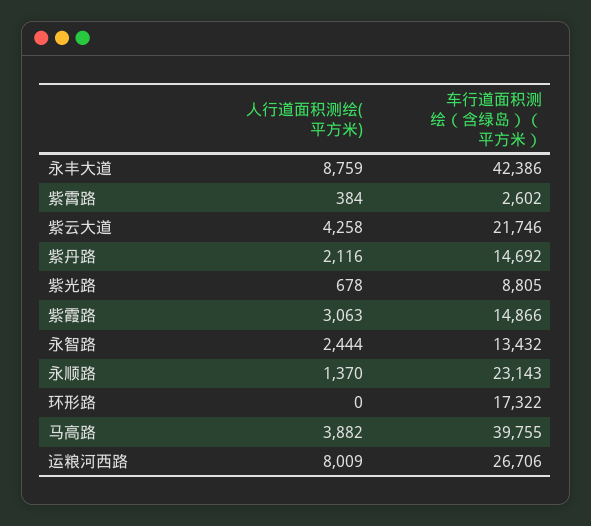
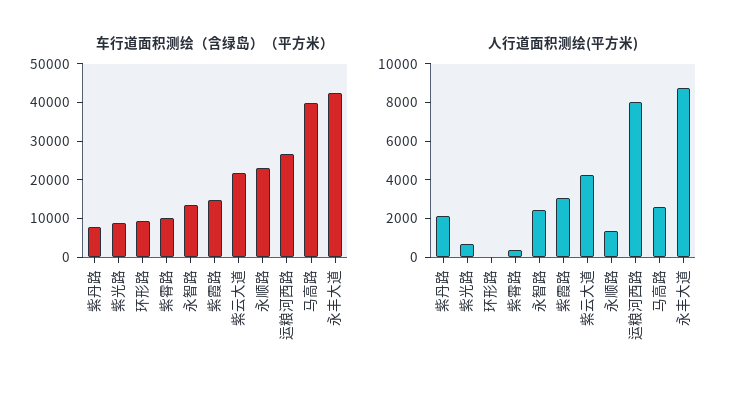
  {
    "人行道面积测绘(平方米)": {
      "永丰大道": 8759,
      "紫霄路": 384,
      "紫云大道": 4258,
      "紫丹路": 2116,
      "紫光路": 678,
      "紫霞路": 3063,
      "永智路": 2444,
      "永顺路": 1370,
      "环形路": 0,
-     "马高路": 3882,
+     "马高路": 2500,
      "运粮河西路": 8009
    },
    "车行道面积测绘（含绿岛）（平方米）": {
      "永丰大道": 42386,
-     "紫霄路": 2602,
+     "紫霄路": 10000,
      "紫云大道": 21746,
-     "紫丹路": 14692,
+     "紫丹路": 7500,
      "紫光路": 8805,
      "紫霞路": 14866,
      "永智路": 13432,
      "永顺路": 23143,
-     "环形路": 17322,
+     "环形路": 10000,
      "马高路": 39755,
      "运粮河西路": 26706
    }
  }

